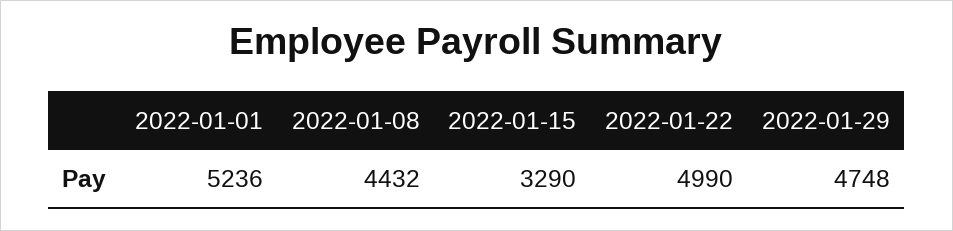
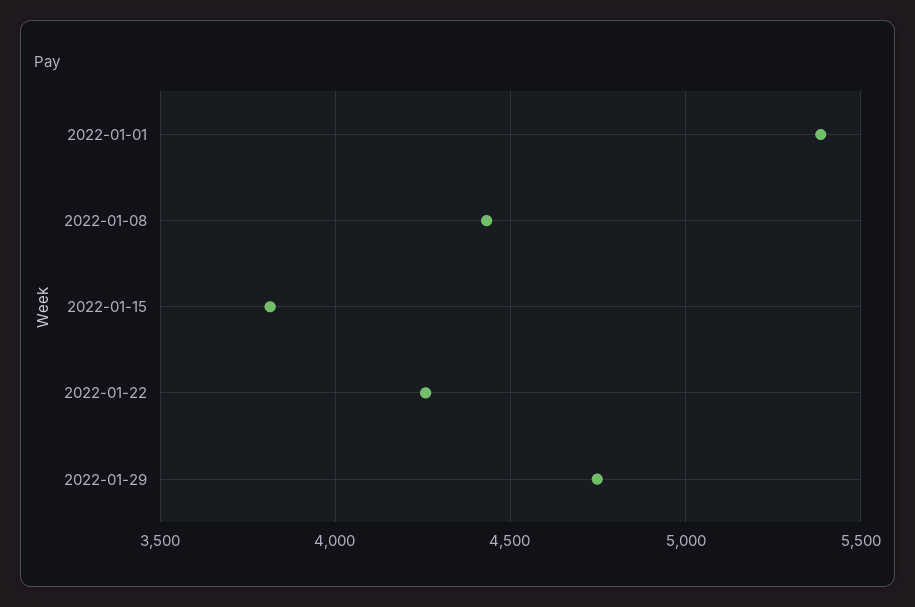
  {
-   "2022-01-01": 5236,
+   "2022-01-01": 5400,
    "2022-01-08": 4432,
-   "2022-01-15": 3290,
+   "2022-01-15": 3800,
-   "2022-01-22": 4990,
+   "2022-01-22": 4250,
    "2022-01-29": 4748
  }

